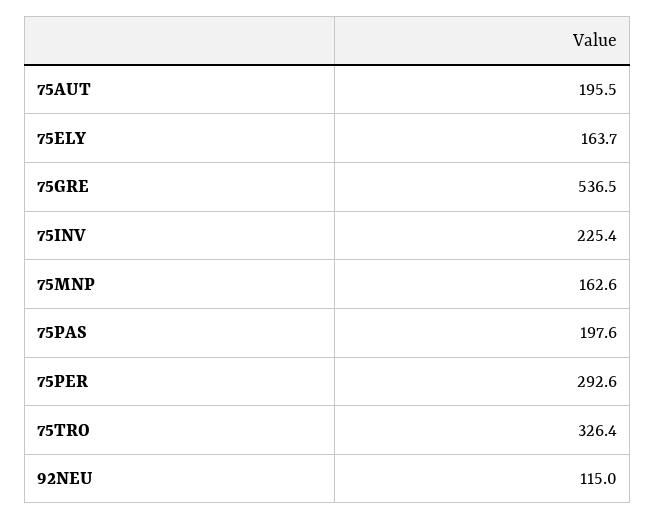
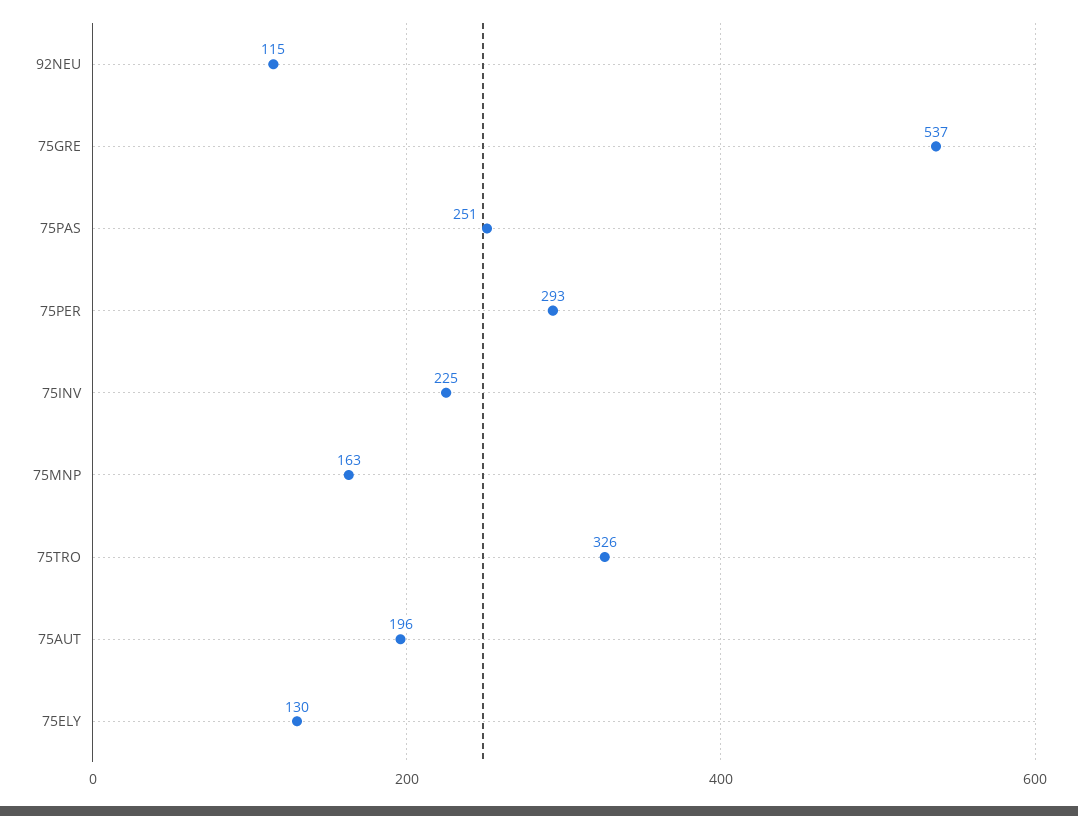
  {
    "75AUT": 195.5,
-   "75ELY": 163.7,
+   "75ELY": 130,
    "75GRE": 536.5,
    "75INV": 225.4,
    "75MNP": 162.6,
-   "75PAS": 197.6,
+   "75PAS": 251,
    "75PER": 292.6,
    "75TRO": 326.4,
    "92NEU": 115
  }

